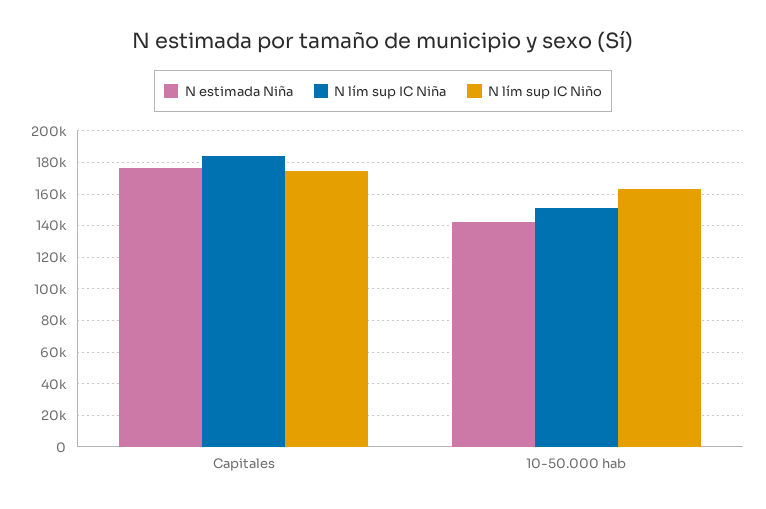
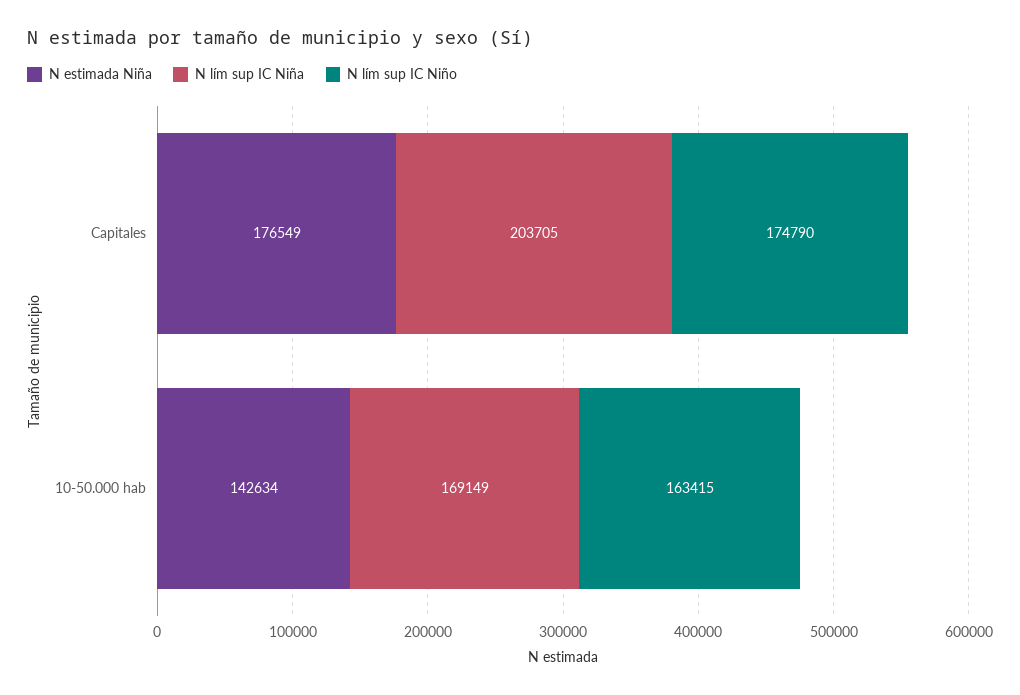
  {
    "N estimada Niña": {
      "Capitales": 176549,
      "10-50.000 hab": 142634
    },
    "N lím sup IC Niña": {
-     "Capitales": 185000,
+     "Capitales": 203705,
-     "10-50.000 hab": 150000
+     "10-50.000 hab": 169149
    },
    "N lím sup IC Niño": {
      "Capitales": 174790,
      "10-50.000 hab": 163415
    }
  }

